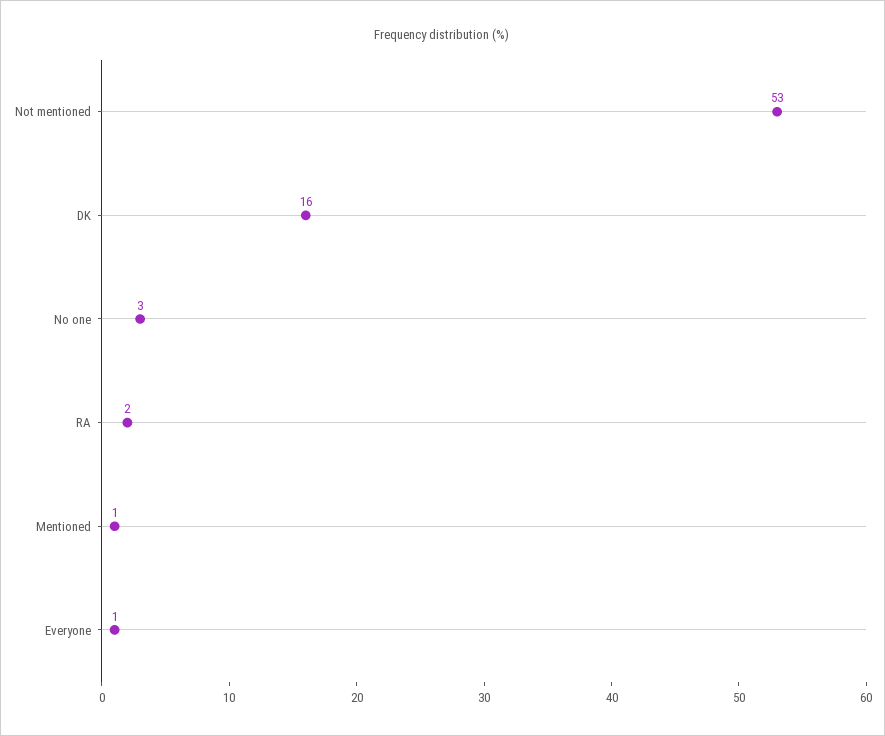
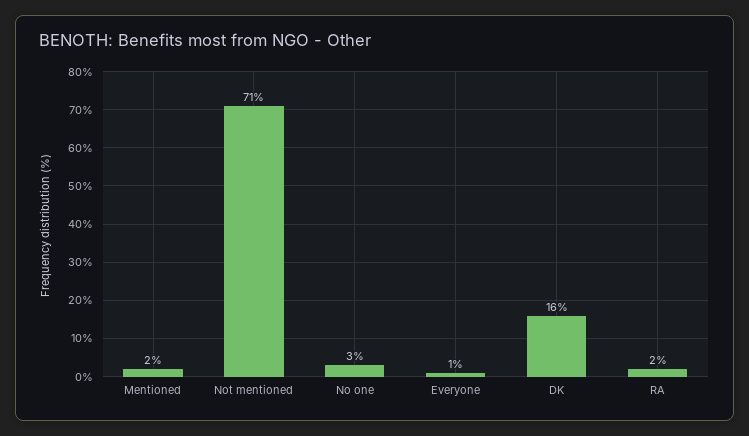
  {
-   "Not mentioned": 53,
+   "Not mentioned": 71,
    "DK": 16,
    "No one": 3,
    "RA": 2,
-   "Mentioned": 1,
+   "Mentioned": 2,
    "Everyone": 1
  }

